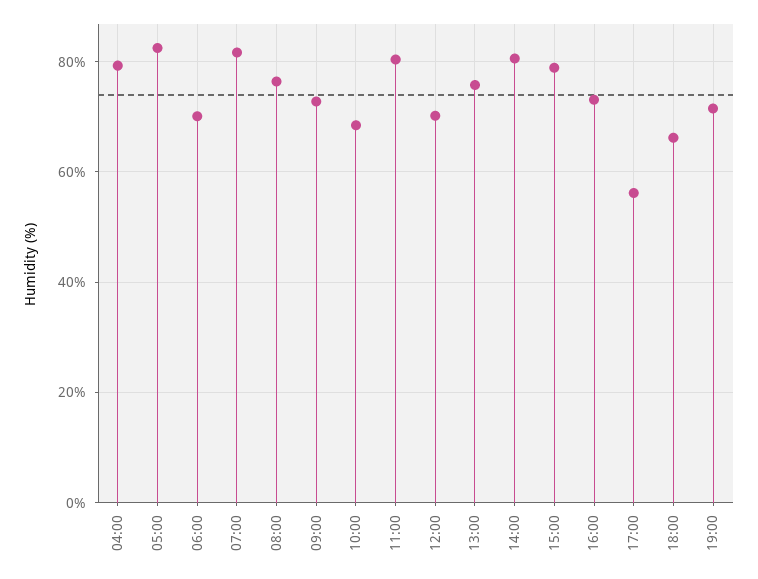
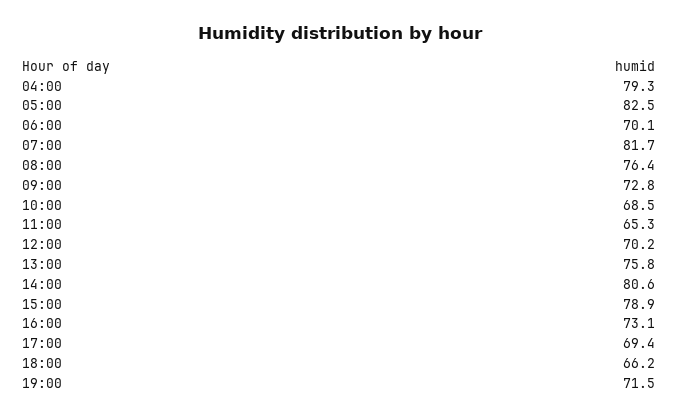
  {
    "04:00": 79.3,
    "05:00": 82.5,
    "06:00": 70.1,
    "07:00": 81.7,
    "08:00": 76.4,
    "09:00": 72.8,
    "10:00": 68.5,
-   "11:00": 80,
+   "11:00": 65.3,
    "12:00": 70.2,
    "13:00": 75.8,
    "14:00": 80.6,
    "15:00": 78.9,
    "16:00": 73.1,
-   "17:00": 56,
+   "17:00": 69.4,
    "18:00": 66.2,
    "19:00": 71.5
  }

